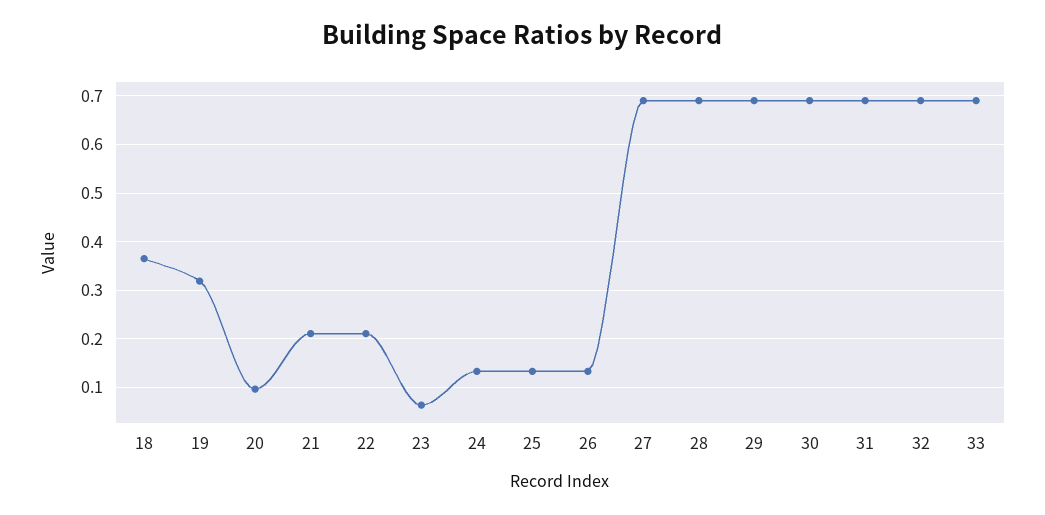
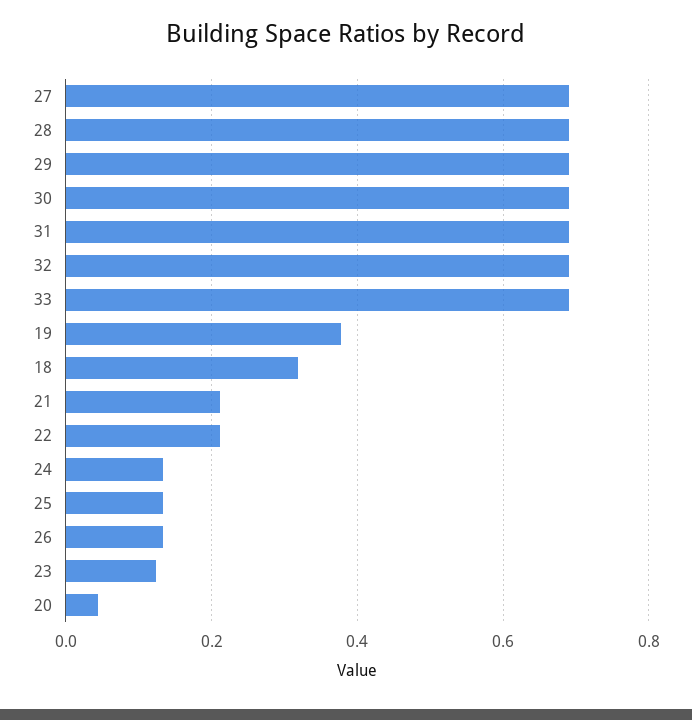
  {
-   "18": 0.36,
+   "18": 0.32,
-   "19": 0.32,
+   "19": 0.38,
-   "20": 0.1,
+   "20": 0.04,
    "21": 0.22,
    "22": 0.22,
-   "23": 0.06,
+   "23": 0.12,
    "24": 0.14,
    "25": 0.14,
    "26": 0.14,
    "27": 0.7,
    "28": 0.7,
    "29": 0.7,
    "30": 0.7,
    "31": 0.7,
    "32": 0.7,
    "33": 0.7
  }

